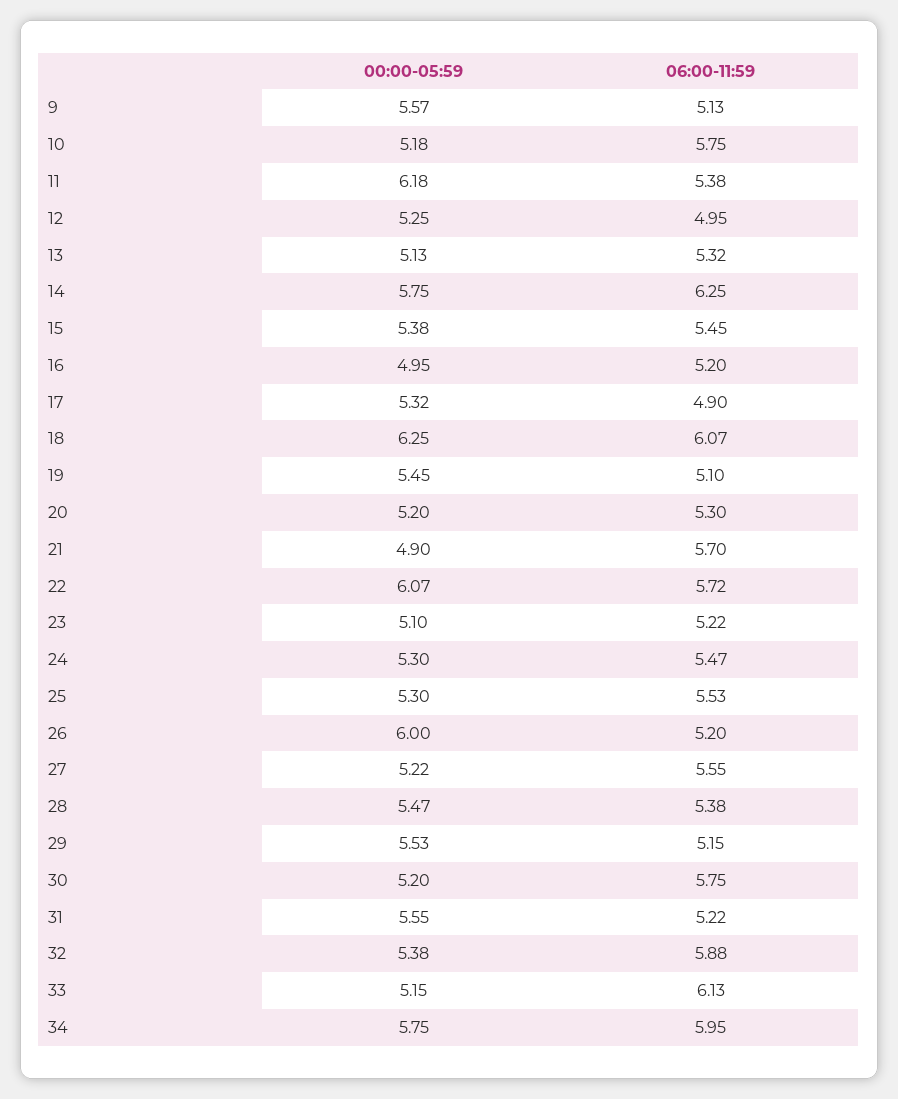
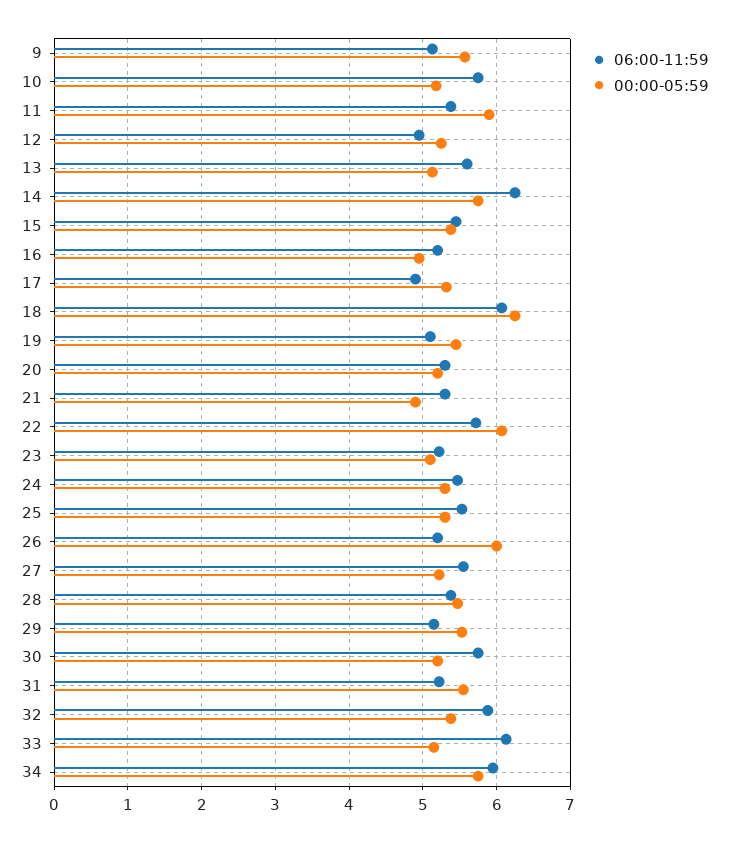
  {
    "00:00-05:59": {
      "9": 5.57,
      "10": 5.18,
-     "11": 6.18,
+     "11": 5.9,
      "12": 5.25,
      "13": 5.13,
      "14": 5.75,
      "15": 5.38,
      "16": 4.95,
      "17": 5.32,
      "18": 6.25,
      "19": 5.45,
      "20": 5.2,
      "21": 4.9,
      "22": 6.07,
      "23": 5.1,
      "24": 5.3,
      "25": 5.3,
      "26": 6,
      "27": 5.22,
      "28": 5.47,
      "29": 5.53,
      "30": 5.2,
      "31": 5.55,
      "32": 5.38,
      "33": 5.15,
      "34": 5.75
    },
    "06:00-11:59": {
      "9": 5.13,
      "10": 5.75,
      "11": 5.38,
      "12": 4.95,
-     "13": 5.32,
+     "13": 5.6,
      "14": 6.25,
      "15": 5.45,
      "16": 5.2,
      "17": 4.9,
      "18": 6.07,
      "19": 5.1,
      "20": 5.3,
-     "21": 5.7,
+     "21": 5.3,
      "22": 5.72,
      "23": 5.22,
      "24": 5.47,
      "25": 5.53,
      "26": 5.2,
      "27": 5.55,
      "28": 5.38,
      "29": 5.15,
      "30": 5.75,
      "31": 5.22,
      "32": 5.88,
      "33": 6.13,
      "34": 5.95
    }
  }

